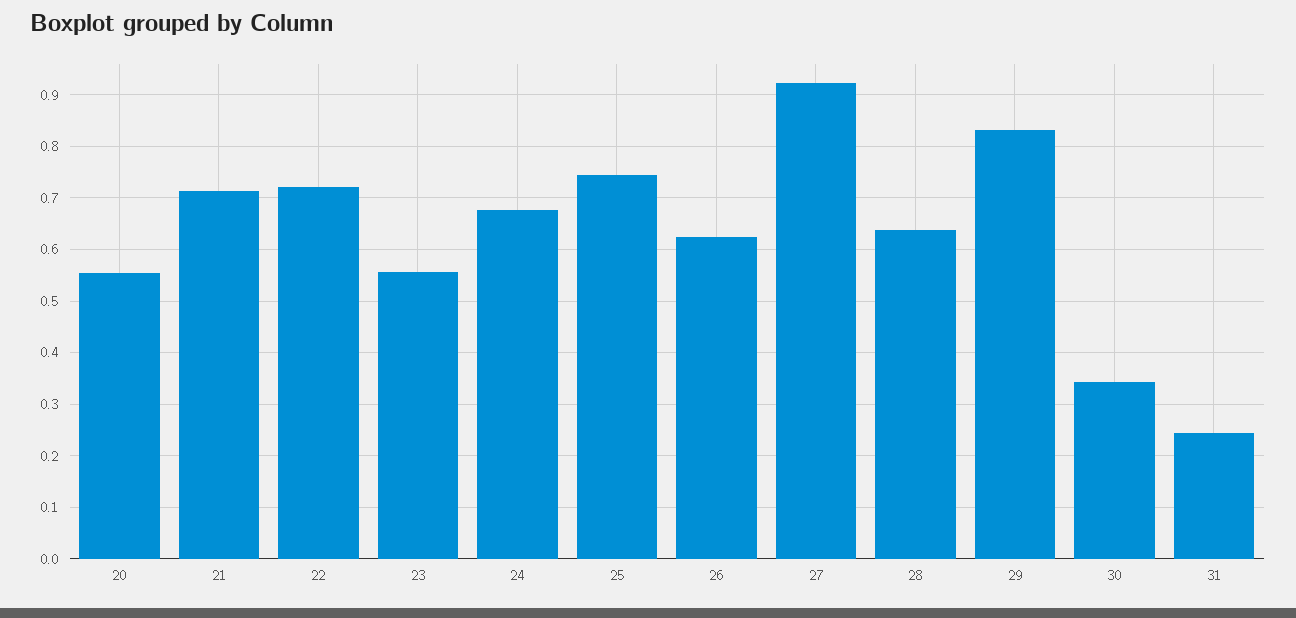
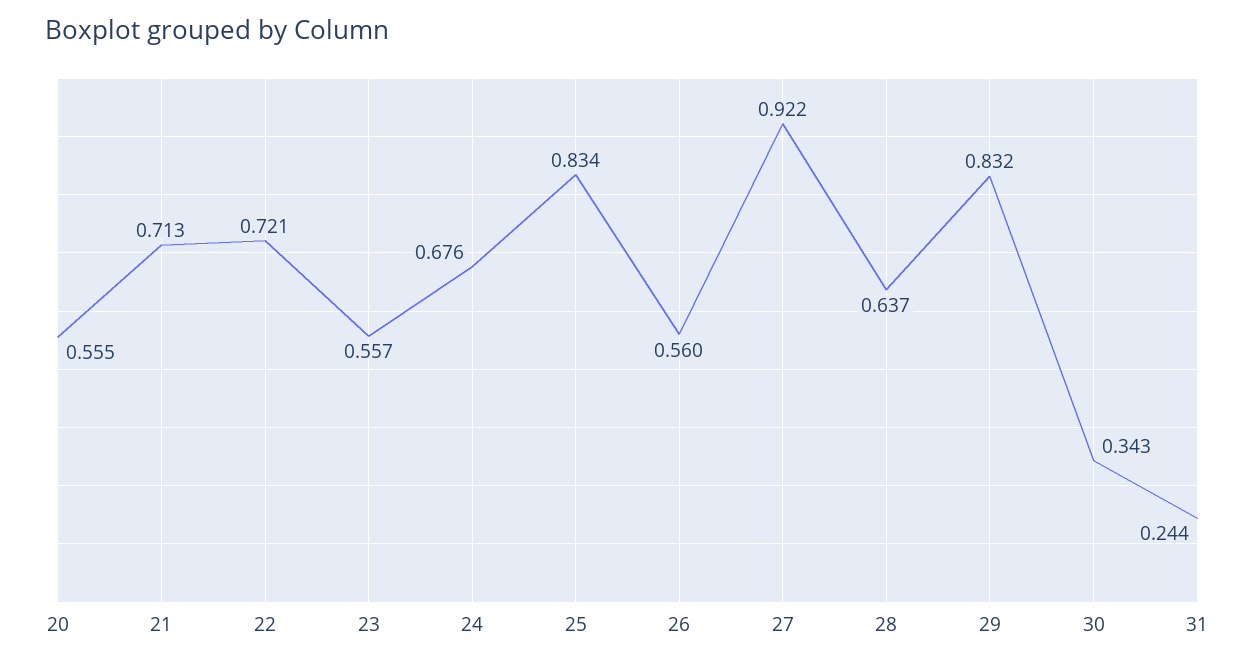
  {
    "20": 0.555,
    "21": 0.713,
    "22": 0.721,
    "23": 0.557,
    "24": 0.676,
-   "25": 0.74,
+   "25": 0.834,
-   "26": 0.62,
+   "26": 0.56,
    "27": 0.922,
    "28": 0.637,
    "29": 0.832,
    "30": 0.343,
    "31": 0.244
  }

